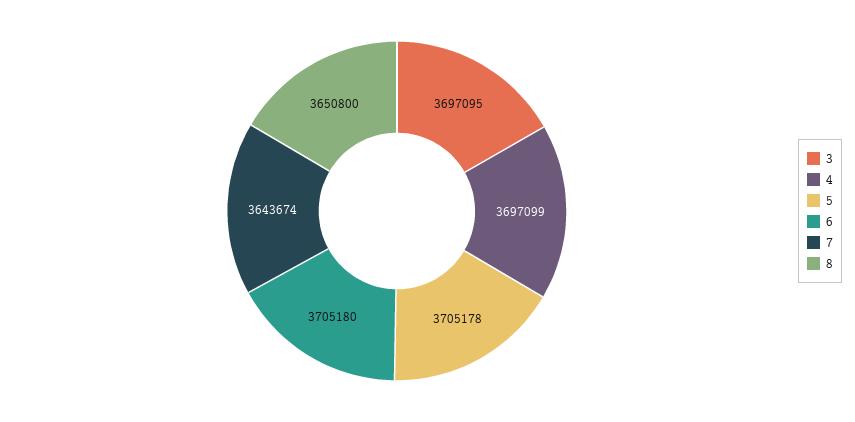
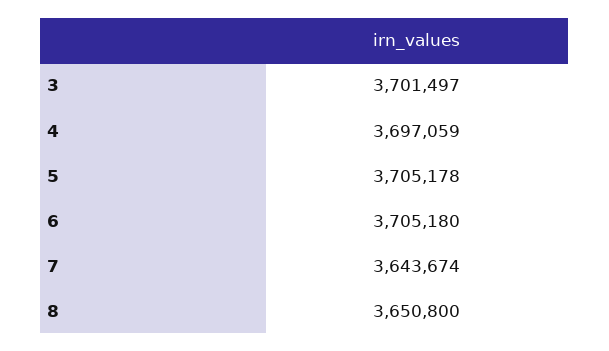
  {
-   "3": 3697095,
+   "3": 3701497,
-   "4": 3697099,
+   "4": 3697059,
    "5": 3705178,
    "6": 3705180,
    "7": 3643674,
    "8": 3650800
  }

